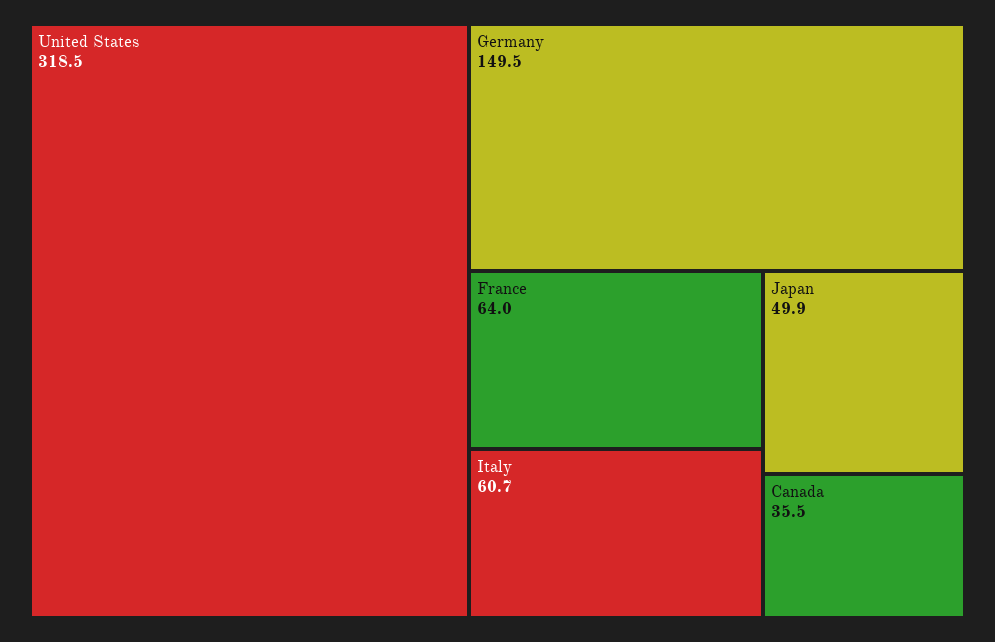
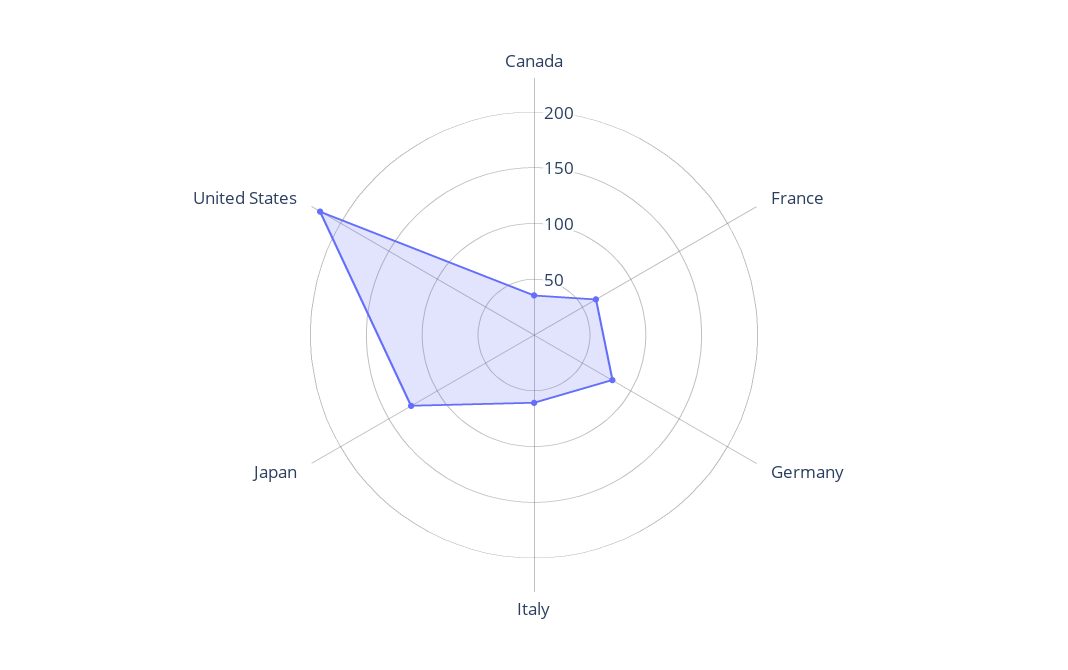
  {
-   "United States": 318.5,
+   "United States": 220,
-   "Germany": 149.5,
+   "Germany": 80,
    "France": 64,
    "Italy": 60.7,
-   "Japan": 49.9,
+   "Japan": 130,
    "Canada": 35.5
  }

